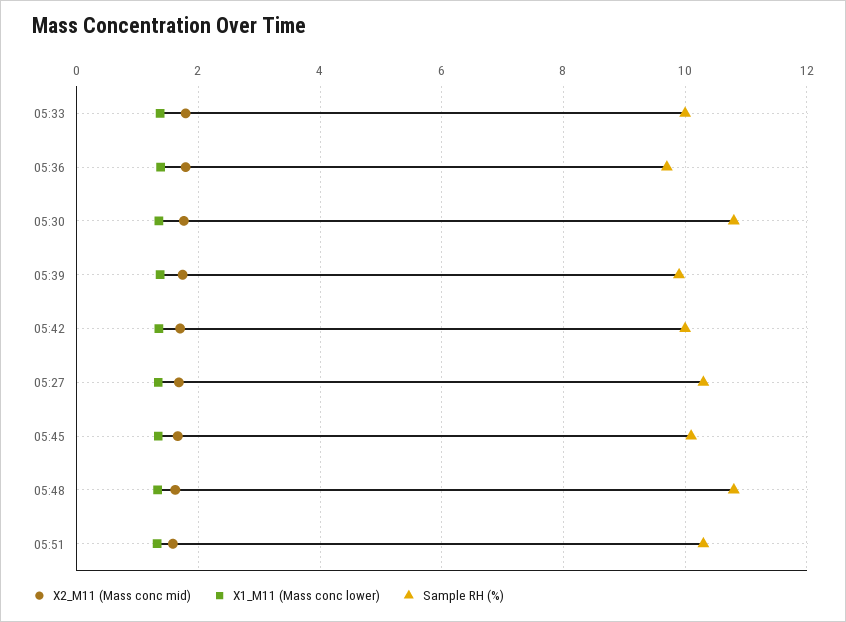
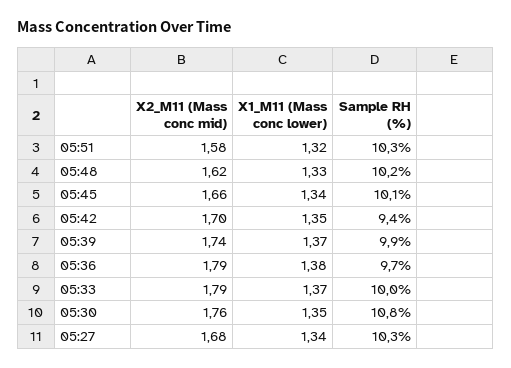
  {
    "X2_M11 (Mass conc mid)": {
      "05:33": 1.79,
      "05:36": 1.79,
      "05:30": 1.76,
      "05:39": 1.74,
      "05:42": 1.7,
      "05:27": 1.68,
      "05:45": 1.66,
      "05:48": 1.62,
      "05:51": 1.58
    },
    "X1_M11 (Mass conc lower)": {
      "05:33": 1.37,
      "05:36": 1.38,
      "05:30": 1.35,
      "05:39": 1.37,
      "05:42": 1.35,
      "05:27": 1.34,
      "05:45": 1.34,
      "05:48": 1.33,
      "05:51": 1.32
    },
    "Sample RH (%)": {
      "05:33": 10,
      "05:36": 9.7,
      "05:30": 10.8,
      "05:39": 9.9,
-     "05:42": 10,
+     "05:42": 9.4,
      "05:27": 10.3,
      "05:45": 10.1,
-     "05:48": 10.8,
+     "05:48": 10.2,
      "05:51": 10.3
    }
  }

